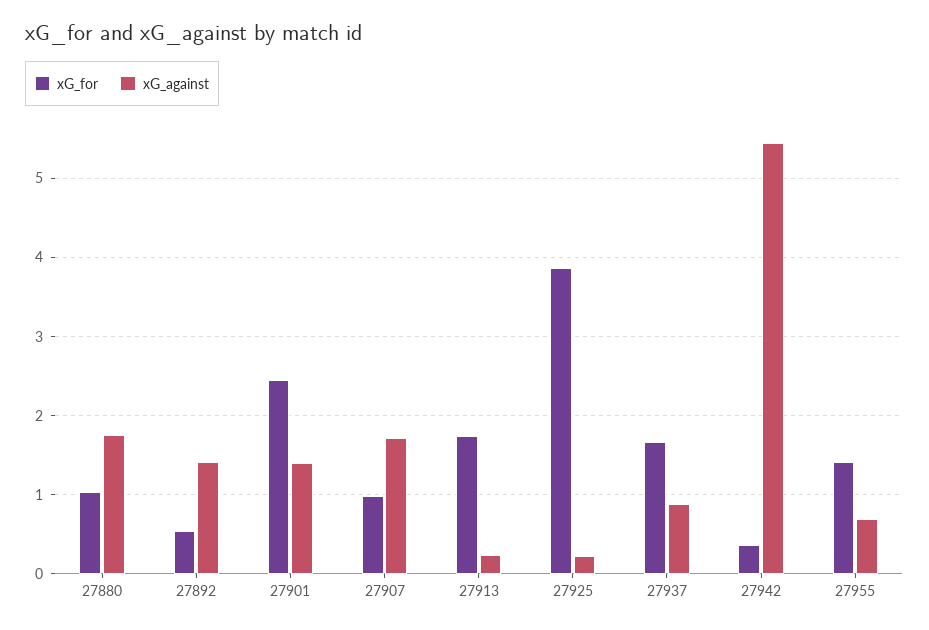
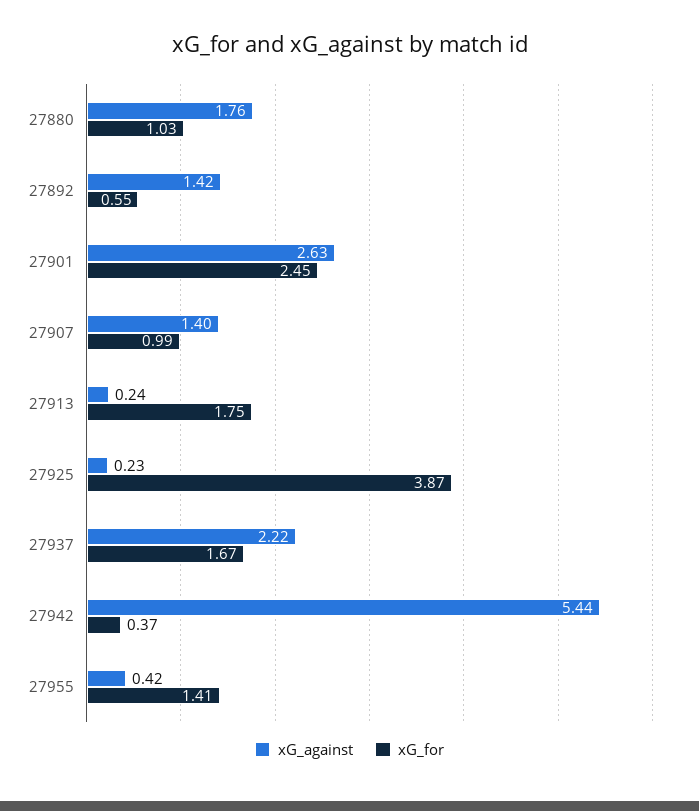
  {
    "xG_for": {
      "27880": 1.03,
      "27892": 0.55,
      "27901": 2.45,
      "27907": 0.99,
      "27913": 1.75,
      "27925": 3.87,
      "27937": 1.67,
      "27942": 0.37,
      "27955": 1.41
    },
    "xG_against": {
      "27880": 1.76,
      "27892": 1.42,
-     "27901": 1.4,
+     "27901": 2.63,
-     "27907": 1.7,
+     "27907": 1.4,
      "27913": 0.24,
      "27925": 0.23,
-     "27937": 0.9,
+     "27937": 2.22,
      "27942": 5.44,
-     "27955": 0.7
+     "27955": 0.42
    }
  }

